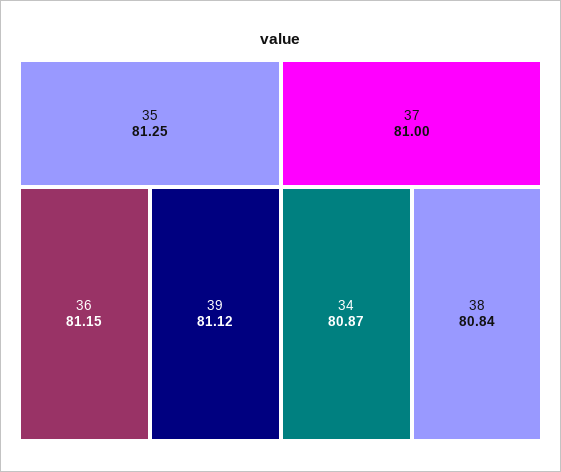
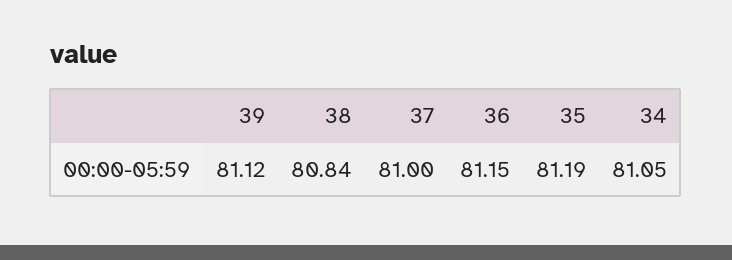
  {
-   "35": 81.25,
+   "35": 81.19,
    "36": 81.15,
    "39": 81.12,
    "37": 81,
-   "34": 80.87,
+   "34": 81.05,
    "38": 80.84
  }

